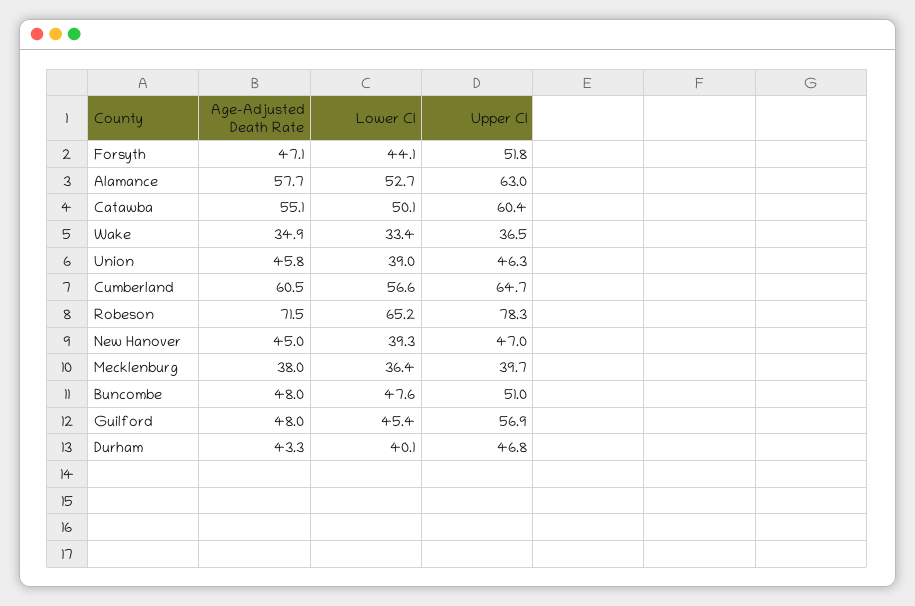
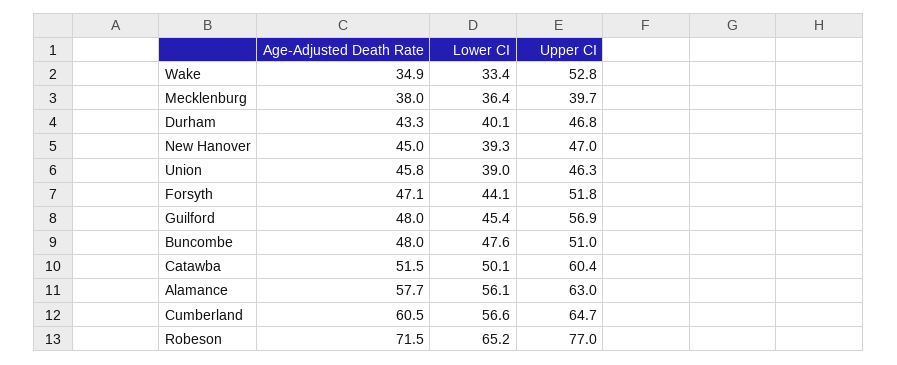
  {
    "Age-Adjusted Death Rate": {
      "Forsyth": 47.1,
      "Alamance": 57.7,
-     "Catawba": 55.1,
+     "Catawba": 51.5,
      "Wake": 34.9,
      "Union": 45.8,
      "Cumberland": 60.5,
      "Robeson": 71.5,
      "New Hanover": 45,
      "Mecklenburg": 38,
      "Buncombe": 48,
      "Guilford": 48,
      "Durham": 43.3
    },
    "Lower CI": {
      "Forsyth": 44.1,
-     "Alamance": 52.7,
+     "Alamance": 56.1,
      "Catawba": 50.1,
      "Wake": 33.4,
      "Union": 39,
      "Cumberland": 56.6,
      "Robeson": 65.2,
      "New Hanover": 39.3,
      "Mecklenburg": 36.4,
      "Buncombe": 47.6,
      "Guilford": 45.4,
      "Durham": 40.1
    },
    "Upper CI": {
      "Forsyth": 51.8,
      "Alamance": 63,
      "Catawba": 60.4,
-     "Wake": 36.5,
+     "Wake": 52.8,
      "Union": 46.3,
      "Cumberland": 64.7,
-     "Robeson": 78.3,
+     "Robeson": 77,
      "New Hanover": 47,
      "Mecklenburg": 39.7,
      "Buncombe": 51,
      "Guilford": 56.9,
      "Durham": 46.8
    }
  }

